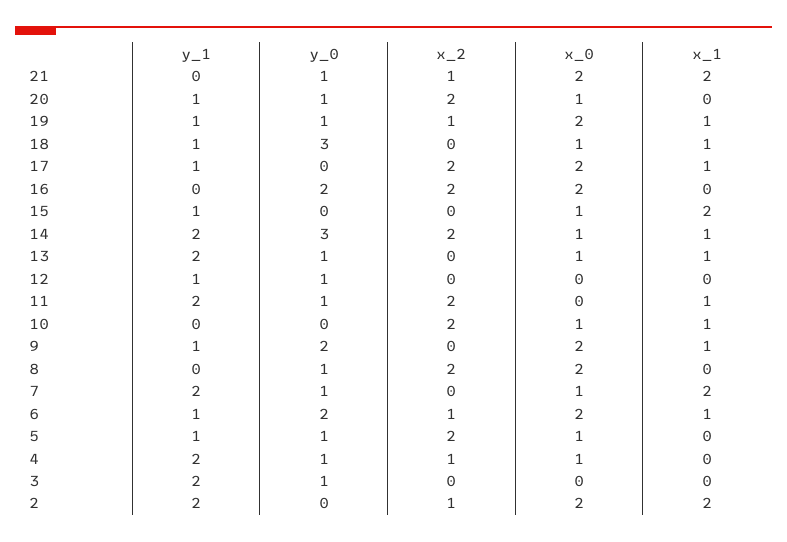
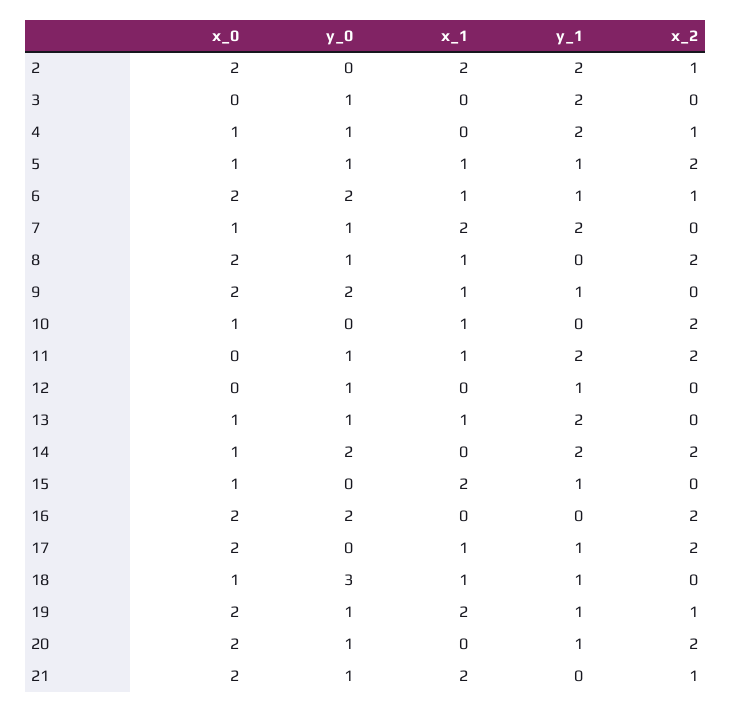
  {
    "y_1": {
      "21": 0,
      "20": 1,
      "19": 1,
      "18": 1,
      "17": 1,
      "16": 0,
      "15": 1,
      "14": 2,
      "13": 2,
      "12": 1,
      "11": 2,
      "10": 0,
      "9": 1,
      "8": 0,
      "7": 2,
      "6": 1,
      "5": 1,
      "4": 2,
      "3": 2,
      "2": 2
    },
    "y_0": {
      "21": 1,
      "20": 1,
      "19": 1,
      "18": 3,
      "17": 0,
      "16": 2,
      "15": 0,
-     "14": 3,
+     "14": 2,
      "13": 1,
      "12": 1,
      "11": 1,
      "10": 0,
      "9": 2,
      "8": 1,
      "7": 1,
      "6": 2,
      "5": 1,
      "4": 1,
      "3": 1,
      "2": 0
    },
    "x_2": {
      "21": 1,
      "20": 2,
      "19": 1,
      "18": 0,
      "17": 2,
      "16": 2,
      "15": 0,
      "14": 2,
      "13": 0,
      "12": 0,
      "11": 2,
      "10": 2,
      "9": 0,
      "8": 2,
      "7": 0,
      "6": 1,
      "5": 2,
      "4": 1,
      "3": 0,
      "2": 1
    },
    "x_0": {
      "21": 2,
-     "20": 1,
+     "20": 2,
      "19": 2,
      "18": 1,
      "17": 2,
      "16": 2,
      "15": 1,
      "14": 1,
      "13": 1,
      "12": 0,
      "11": 0,
      "10": 1,
      "9": 2,
      "8": 2,
      "7": 1,
      "6": 2,
      "5": 1,
      "4": 1,
      "3": 0,
      "2": 2
    },
    "x_1": {
      "21": 2,
      "20": 0,
-     "19": 1,
+     "19": 2,
      "18": 1,
      "17": 1,
      "16": 0,
      "15": 2,
-     "14": 1,
+     "14": 0,
      "13": 1,
      "12": 0,
      "11": 1,
      "10": 1,
      "9": 1,
-     "8": 0,
+     "8": 1,
      "7": 2,
      "6": 1,
-     "5": 0,
+     "5": 1,
      "4": 0,
      "3": 0,
      "2": 2
    }
  }

